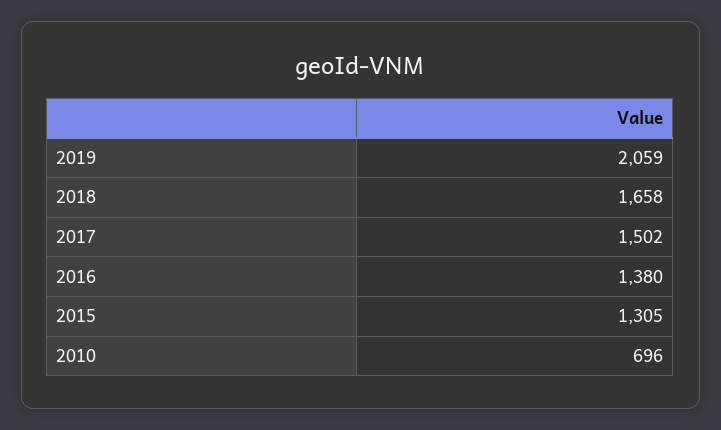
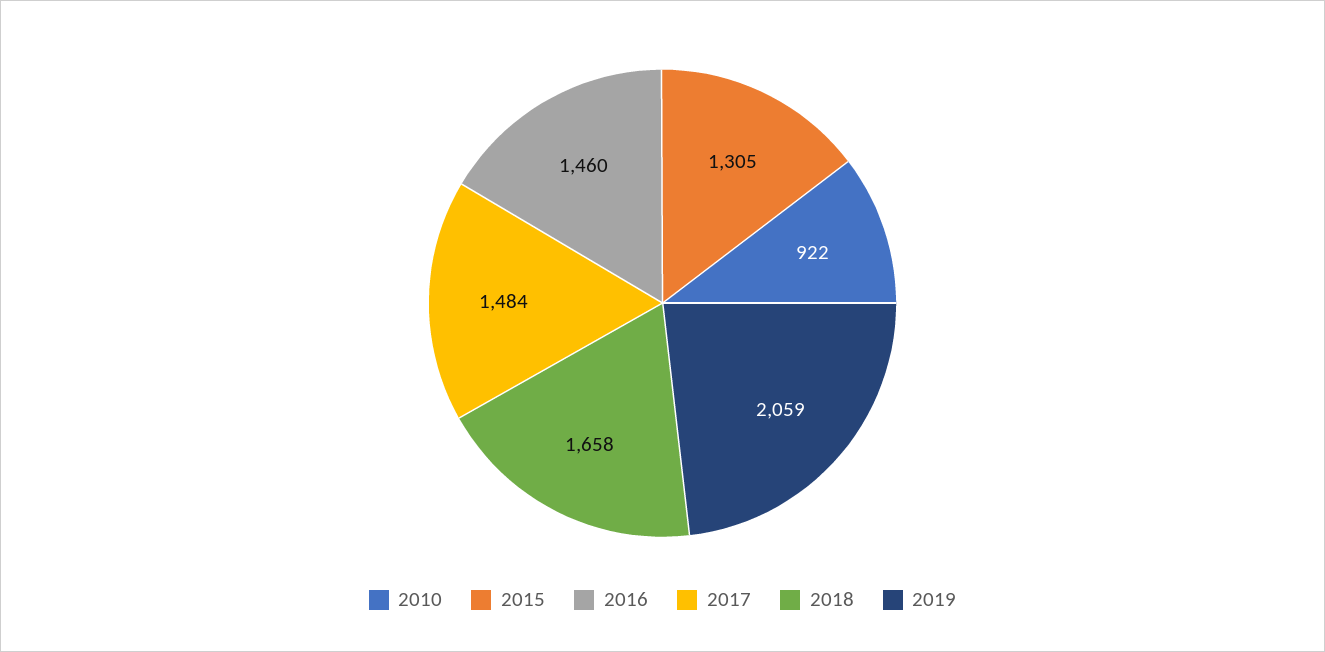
  {
    "2019": 2059,
    "2018": 1658,
-   "2017": 1502,
+   "2017": 1484,
-   "2016": 1380,
+   "2016": 1460,
    "2015": 1305,
-   "2010": 696
+   "2010": 922
  }

